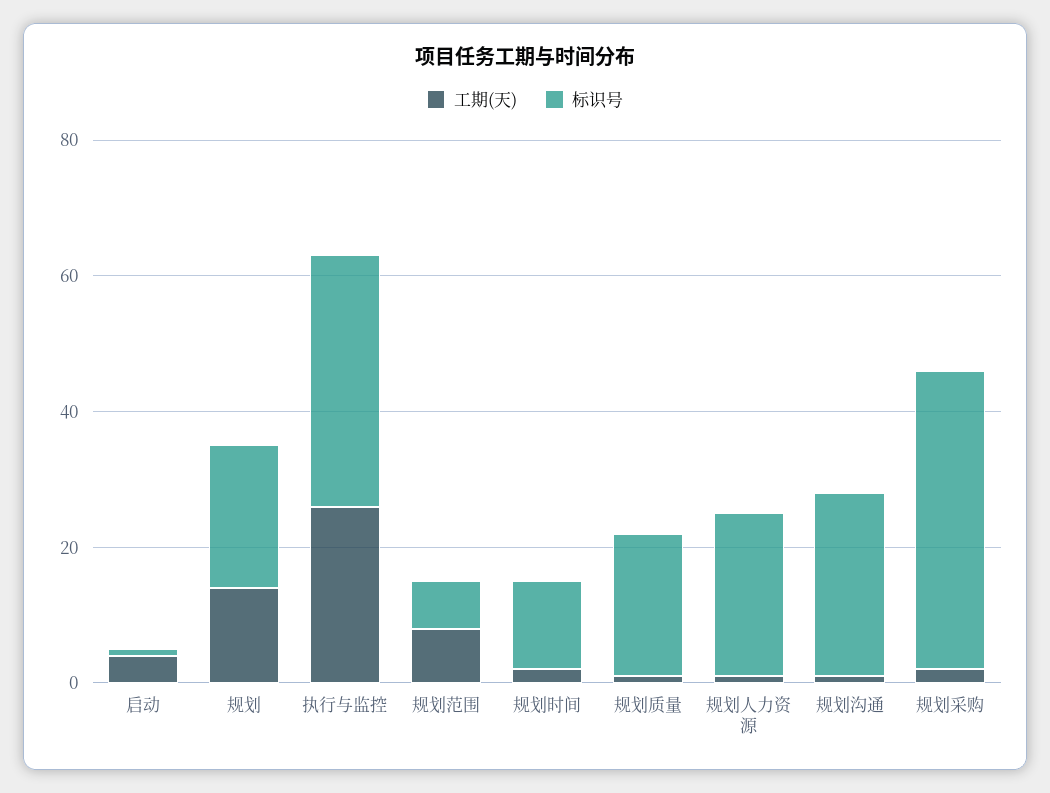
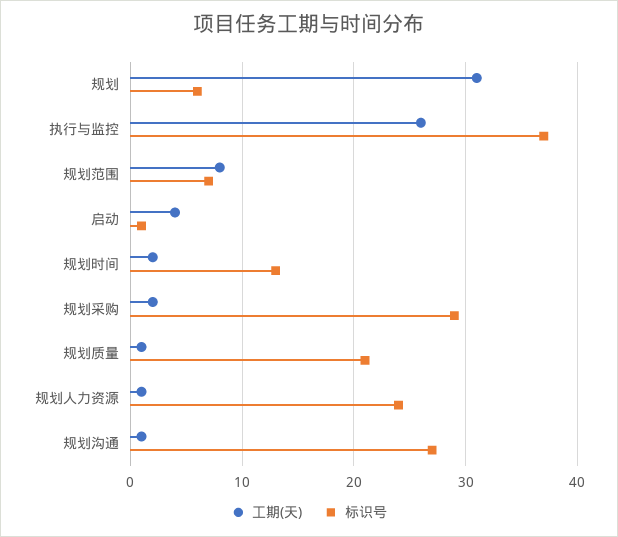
  {
    "工期(天)": {
      "启动": 4,
-     "规划": 15,
+     "规划": 31,
      "执行与监控": 26,
      "规划范围": 8,
      "规划时间": 2,
      "规划质量": 1,
      "规划人力资源": 1,
      "规划沟通": 1,
      "规划采购": 2
    },
    "标识号": {
      "启动": 1,
-     "规划": 20,
+     "规划": 6,
      "执行与监控": 37,
      "规划范围": 7,
      "规划时间": 13,
      "规划质量": 21,
      "规划人力资源": 24,
      "规划沟通": 27,
-     "规划采购": 45
+     "规划采购": 29
    }
  }

